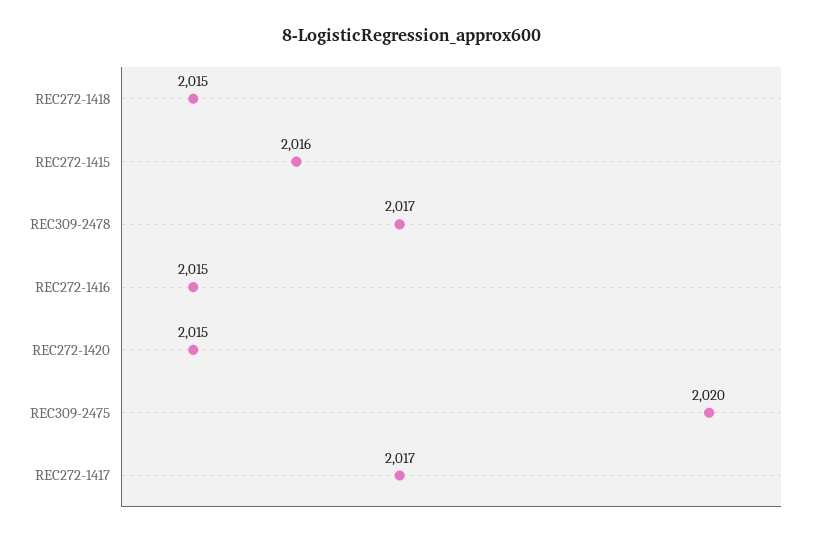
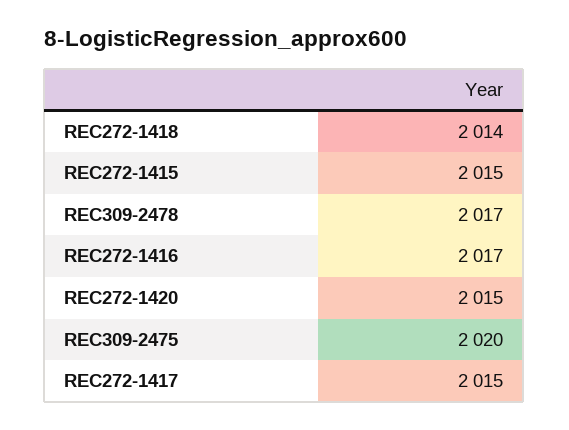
  {
-   "REC272-1418": 2015,
+   "REC272-1418": 2014,
-   "REC272-1415": 2016,
+   "REC272-1415": 2015,
    "REC309-2478": 2017,
-   "REC272-1416": 2015,
+   "REC272-1416": 2017,
    "REC272-1420": 2015,
    "REC309-2475": 2020,
-   "REC272-1417": 2017
+   "REC272-1417": 2015
  }

